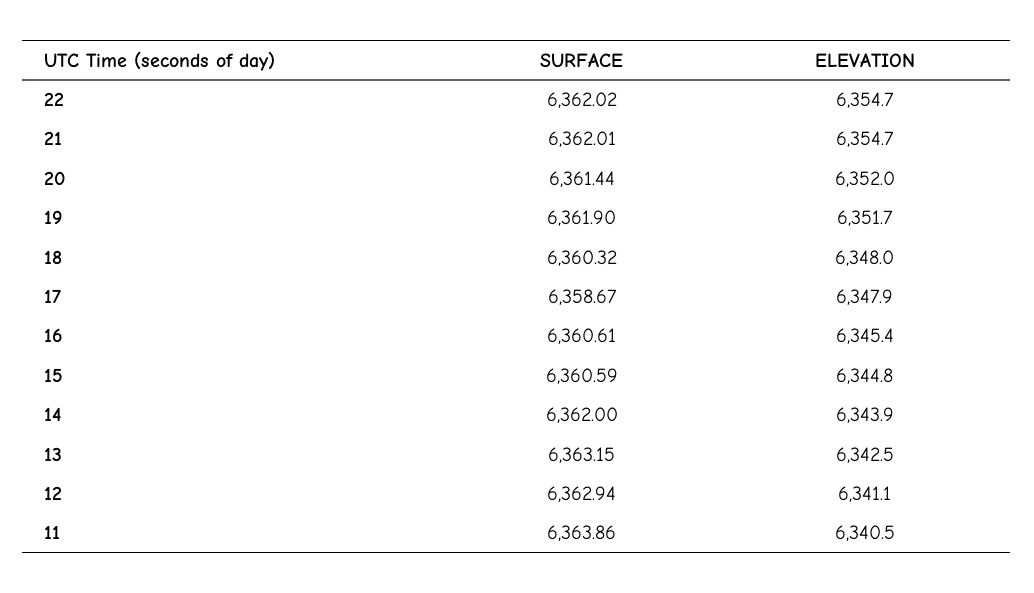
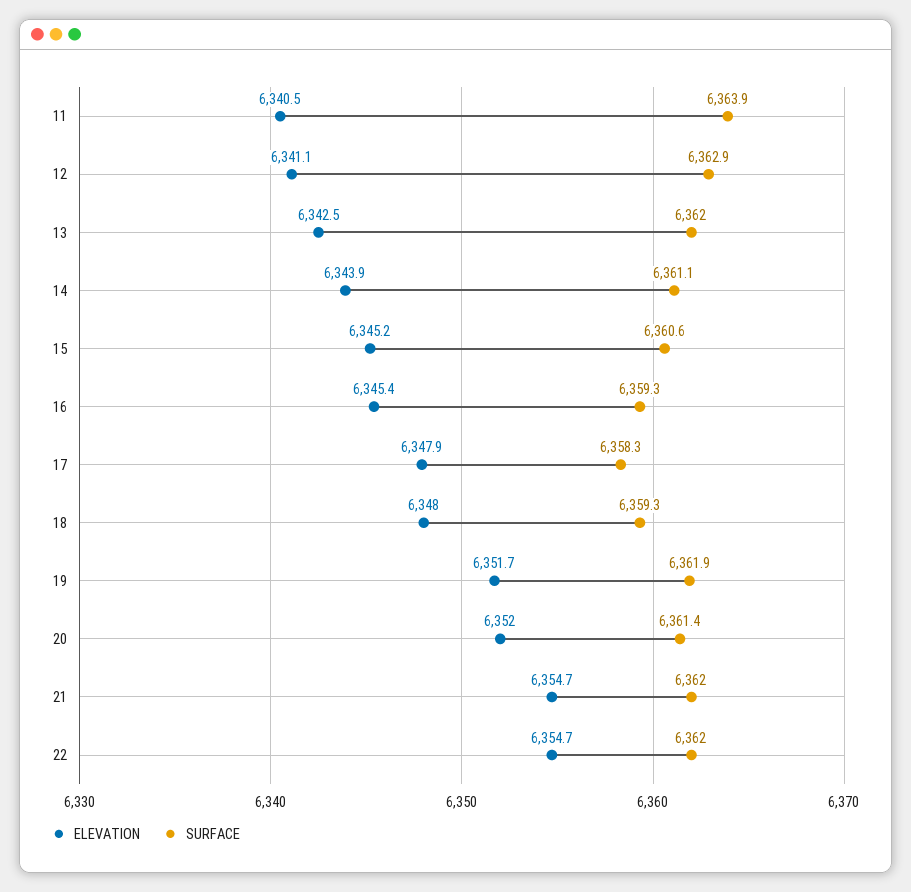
  {
    "SURFACE": {
      "22": 6362.02,
      "21": 6362.01,
      "20": 6361.44,
      "19": 6361.9,
-     "18": 6360.32,
+     "18": 6359.3,
-     "17": 6358.67,
+     "17": 6358.3,
-     "16": 6360.61,
+     "16": 6359.3,
      "15": 6360.59,
-     "14": 6362,
+     "14": 6361.1,
-     "13": 6363.15,
+     "13": 6362,
      "12": 6362.94,
      "11": 6363.86
    },
    "ELEVATION": {
      "22": 6354.7,
      "21": 6354.7,
      "20": 6352,
      "19": 6351.7,
      "18": 6348,
      "17": 6347.9,
      "16": 6345.4,
-     "15": 6344.8,
+     "15": 6345.2,
      "14": 6343.9,
      "13": 6342.5,
      "12": 6341.1,
      "11": 6340.5
    }
  }

